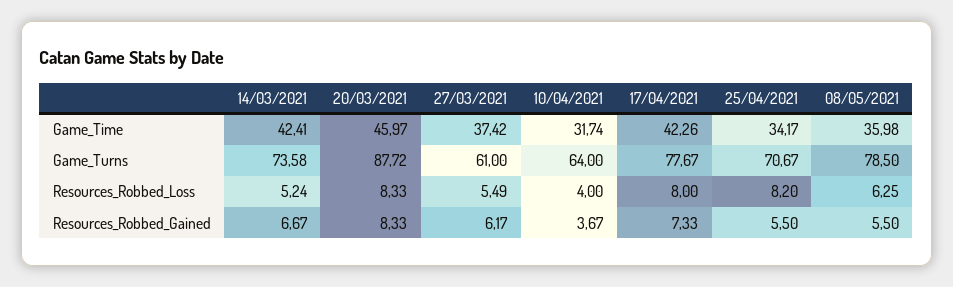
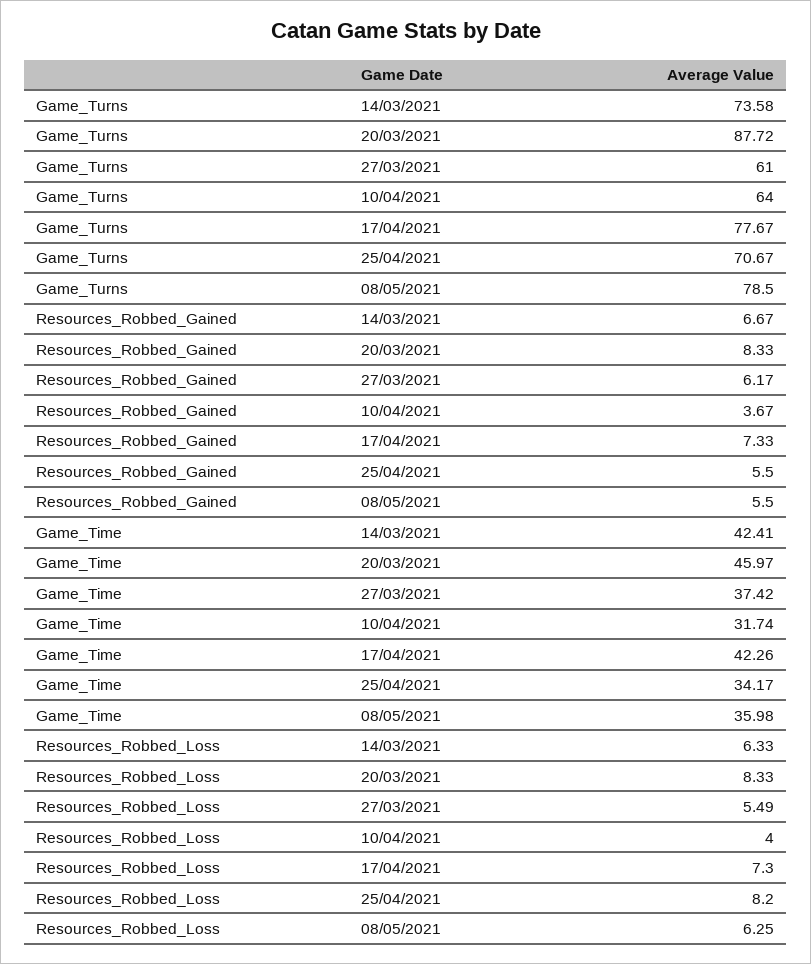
  {
    "14/03/2021": {
      "Game_Time": 42.41,
      "Game_Turns": 73.58,
-     "Resources_Robbed_Loss": 5.24,
+     "Resources_Robbed_Loss": 6.33,
      "Resources_Robbed_Gained": 6.67
    },
    "20/03/2021": {
      "Game_Time": 45.97,
      "Game_Turns": 87.72,
      "Resources_Robbed_Loss": 8.33,
      "Resources_Robbed_Gained": 8.33
    },
    "27/03/2021": {
      "Game_Time": 37.42,
      "Game_Turns": 61,
      "Resources_Robbed_Loss": 5.49,
      "Resources_Robbed_Gained": 6.17
    },
    "10/04/2021": {
      "Game_Time": 31.74,
      "Game_Turns": 64,
      "Resources_Robbed_Loss": 4,
      "Resources_Robbed_Gained": 3.67
    },
    "17/04/2021": {
      "Game_Time": 42.26,
      "Game_Turns": 77.67,
-     "Resources_Robbed_Loss": 8,
+     "Resources_Robbed_Loss": 7.3,
      "Resources_Robbed_Gained": 7.33
    },
    "25/04/2021": {
      "Game_Time": 34.17,
      "Game_Turns": 70.67,
      "Resources_Robbed_Loss": 8.2,
      "Resources_Robbed_Gained": 5.5
    },
    "08/05/2021": {
      "Game_Time": 35.98,
      "Game_Turns": 78.5,
      "Resources_Robbed_Loss": 6.25,
      "Resources_Robbed_Gained": 5.5
    }
  }

